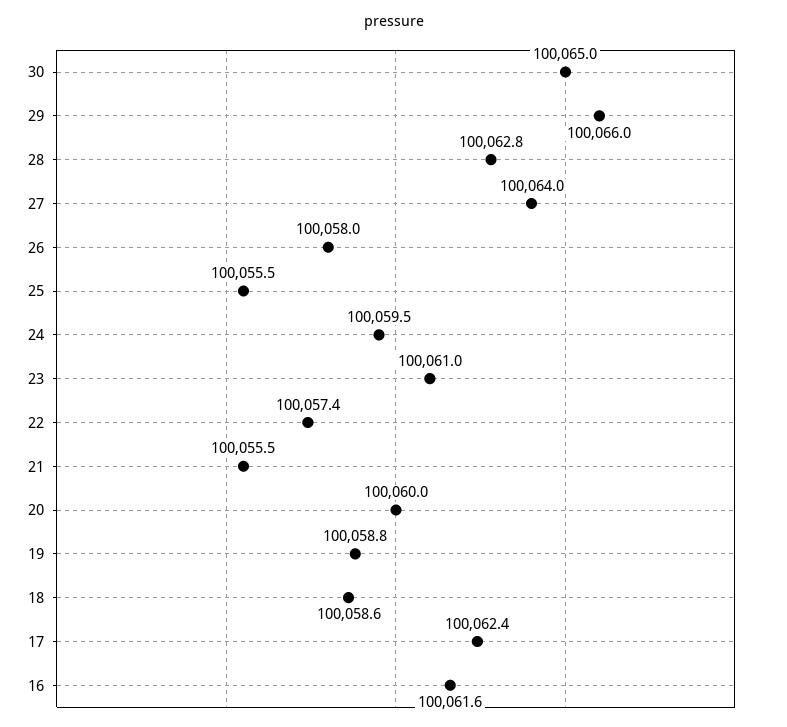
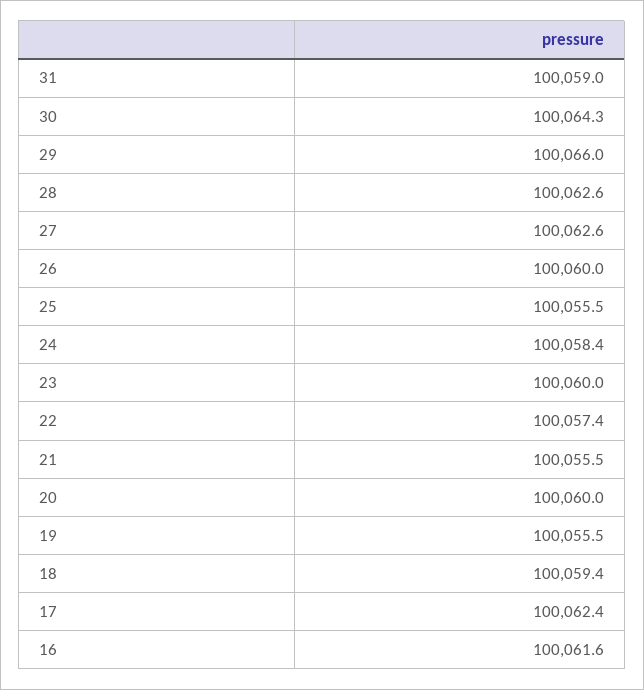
  {
-   "30": 100065,
+   "30": 100064.3,
    "29": 100066,
-   "28": 100062.8,
+   "28": 100062.6,
-   "27": 100064,
+   "27": 100062.6,
-   "26": 100058,
+   "26": 100060,
    "25": 100055.5,
-   "24": 100059.5,
+   "24": 100058.4,
-   "23": 100061,
+   "23": 100060,
    "22": 100057.4,
    "21": 100055.5,
    "20": 100060,
-   "19": 100058.8,
+   "19": 100055.5,
-   "18": 100058.6,
+   "18": 100059.4,
    "17": 100062.4,
-   "16": 100061.6
+   "16": 100061.6,
+   "31": 100059
  }

